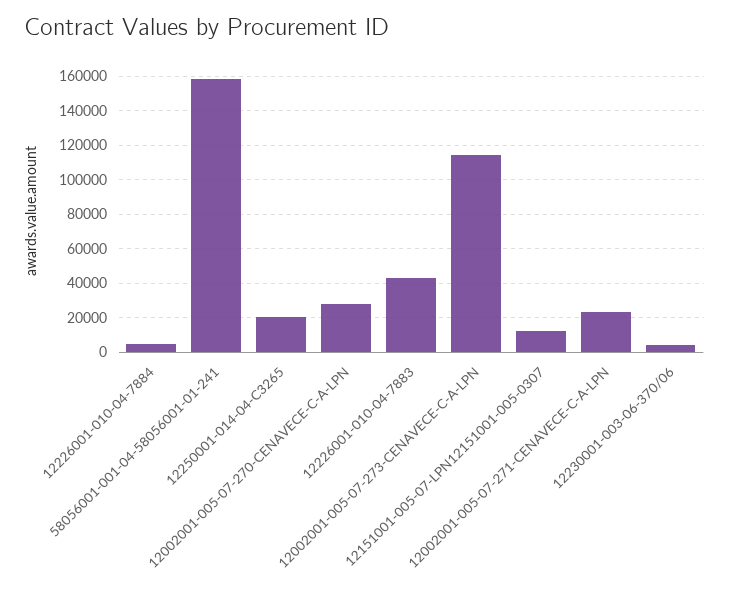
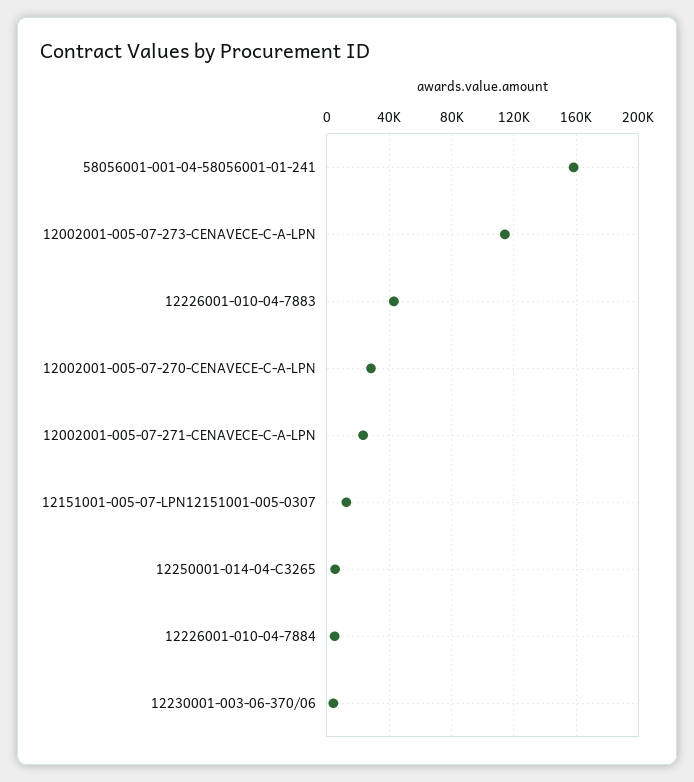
  {
    "12226001-010-04-7884": 5000,
    "58056001-001-04-58056001-01-241": 160000,
-   "12250001-014-04-C3265": 20000,
+   "12250001-014-04-C3265": 5000,
    "12002001-005-07-270-CENAVECE-C-A-LPN": 30000,
    "12226001-010-04-7883": 45000,
    "12002001-005-07-273-CENAVECE-C-A-LPN": 115000,
    "12151001-005-07-LPN12151001-005-0307": 10000,
    "12002001-005-07-271-CENAVECE-C-A-LPN": 25000,
    "12230001-003-06-370/06": 5000
  }

